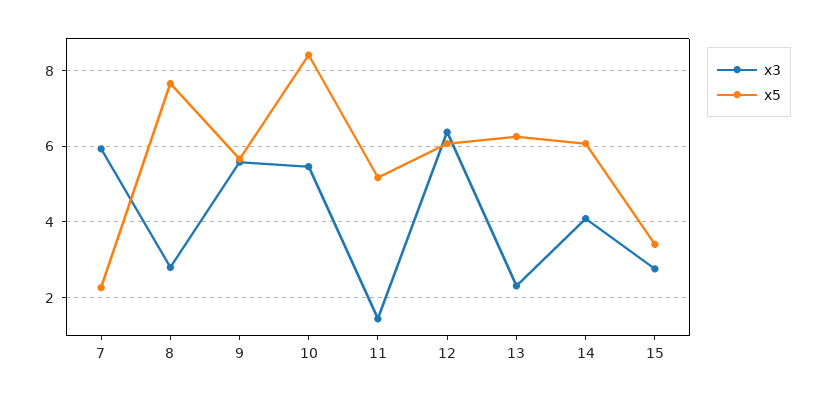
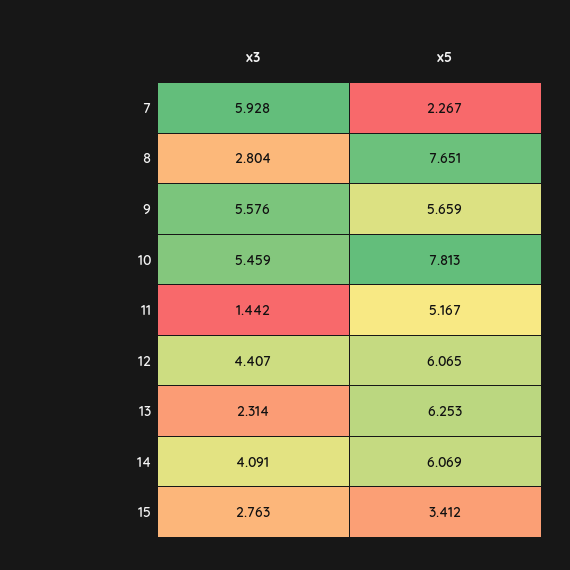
  {
    "x3": {
      "7": 5.928,
      "8": 2.804,
      "9": 5.576,
      "10": 5.459,
      "11": 1.442,
-     "12": 6.4,
+     "12": 4.407,
      "13": 2.314,
      "14": 4.091,
      "15": 2.763
    },
    "x5": {
      "7": 2.267,
      "8": 7.651,
      "9": 5.659,
-     "10": 8.4,
+     "10": 7.813,
      "11": 5.167,
      "12": 6.065,
      "13": 6.253,
      "14": 6.069,
      "15": 3.412
    }
  }

